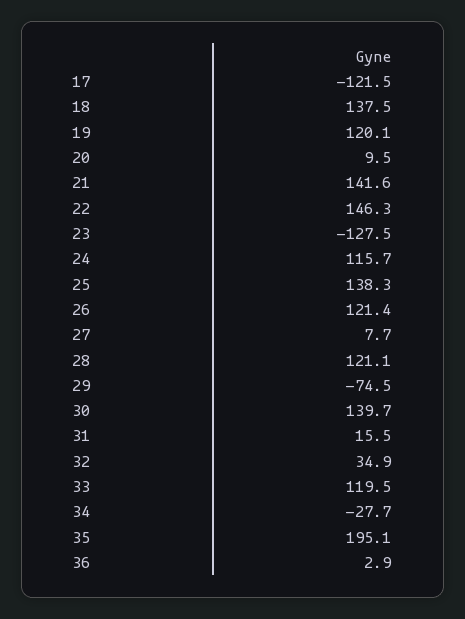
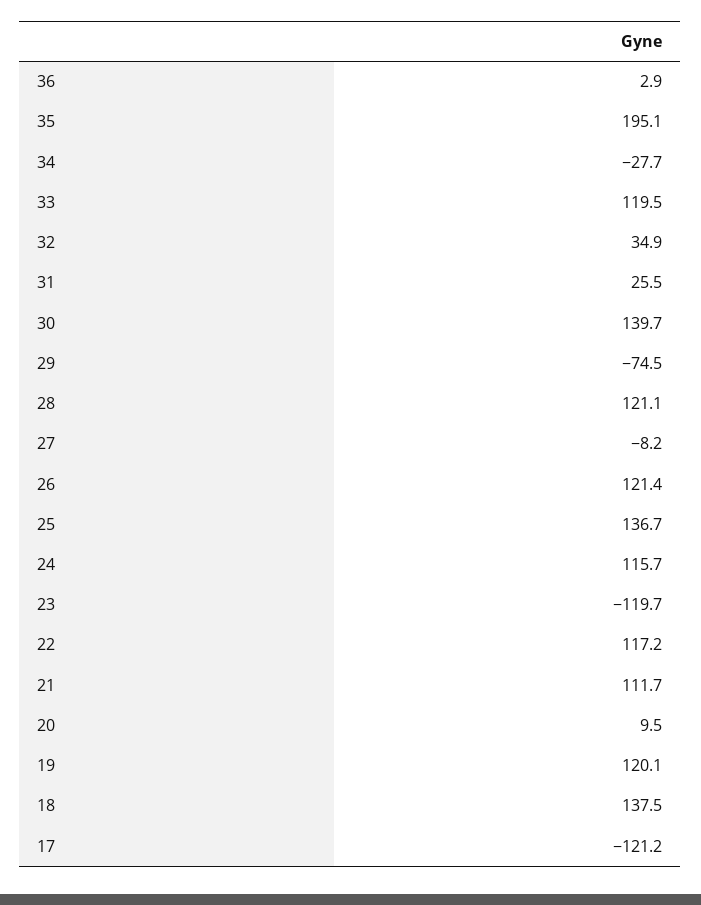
  {
-   "17": -121.5,
+   "17": -121.2,
    "18": 137.5,
    "19": 120.1,
    "20": 9.5,
-   "21": 141.6,
+   "21": 111.7,
-   "22": 146.3,
+   "22": 117.2,
-   "23": -127.5,
+   "23": -119.7,
    "24": 115.7,
-   "25": 138.3,
+   "25": 136.7,
    "26": 121.4,
-   "27": 7.7,
+   "27": -8.2,
    "28": 121.1,
    "29": -74.5,
    "30": 139.7,
-   "31": 15.5,
+   "31": 25.5,
    "32": 34.9,
    "33": 119.5,
    "34": -27.7,
    "35": 195.1,
    "36": 2.9
  }

